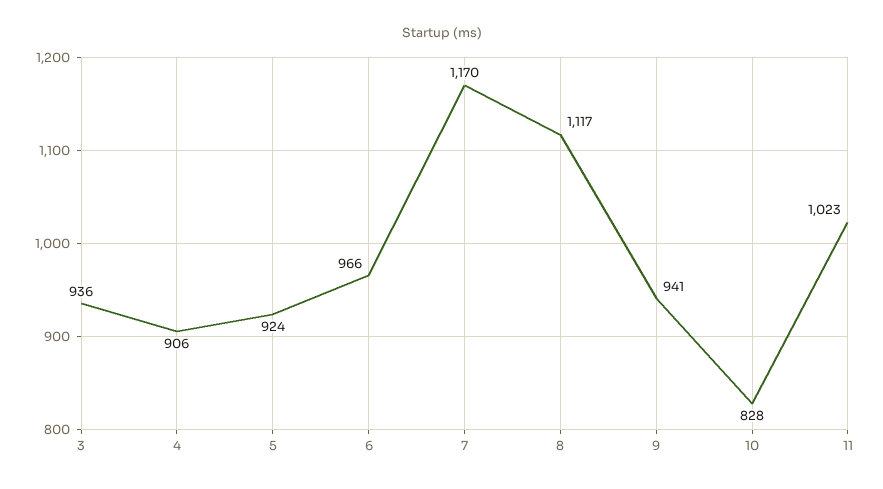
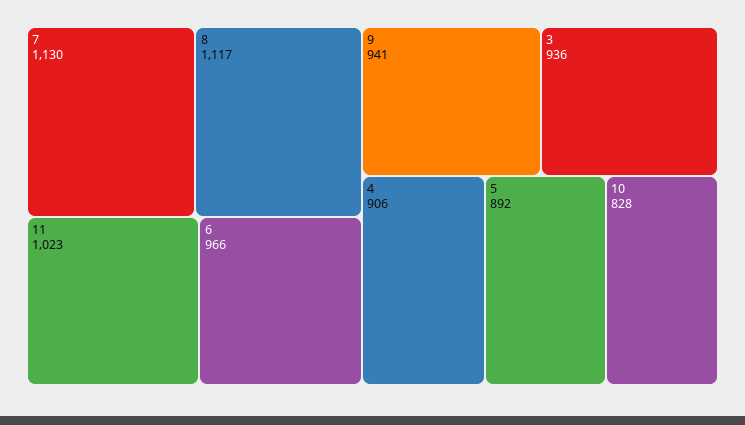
  {
    "3": 936,
    "4": 906,
-   "5": 924,
+   "5": 892,
    "6": 966,
-   "7": 1170,
+   "7": 1130,
    "8": 1117,
    "9": 941,
    "10": 828,
    "11": 1023
  }

